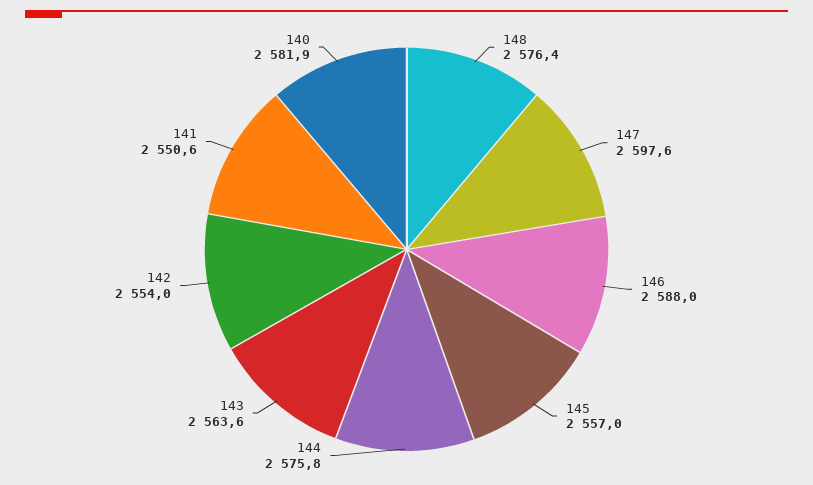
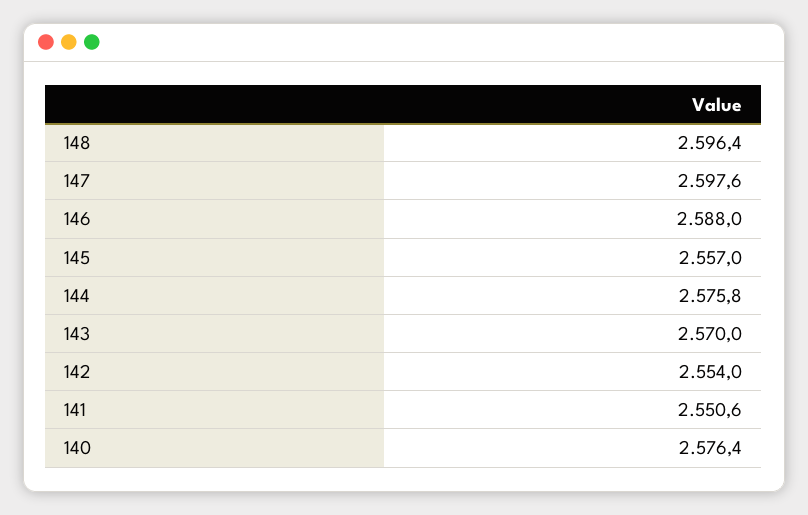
  {
-   "148": 2576.4,
+   "148": 2596.4,
    "147": 2597.6,
    "146": 2588,
    "145": 2557,
    "144": 2575.8,
-   "143": 2563.6,
+   "143": 2570,
    "142": 2554,
    "141": 2550.6,
-   "140": 2581.9
+   "140": 2576.4
  }

